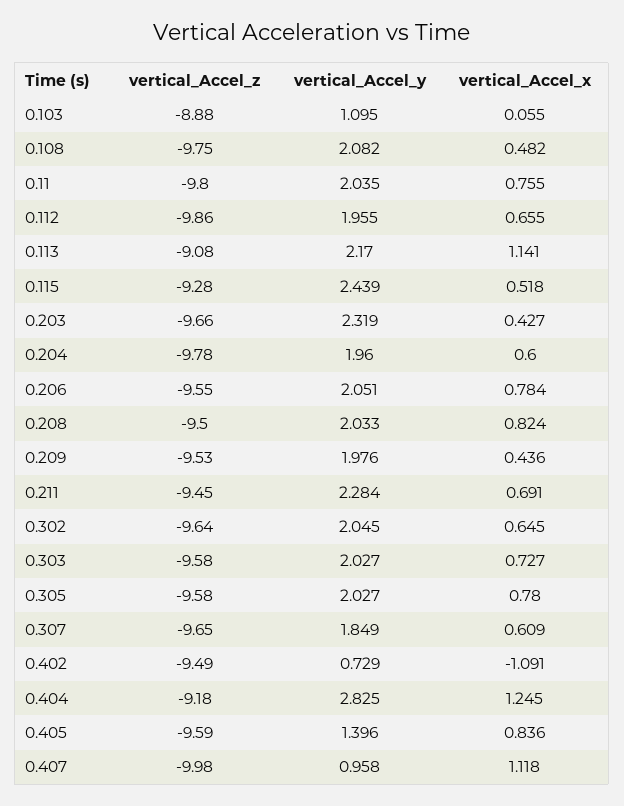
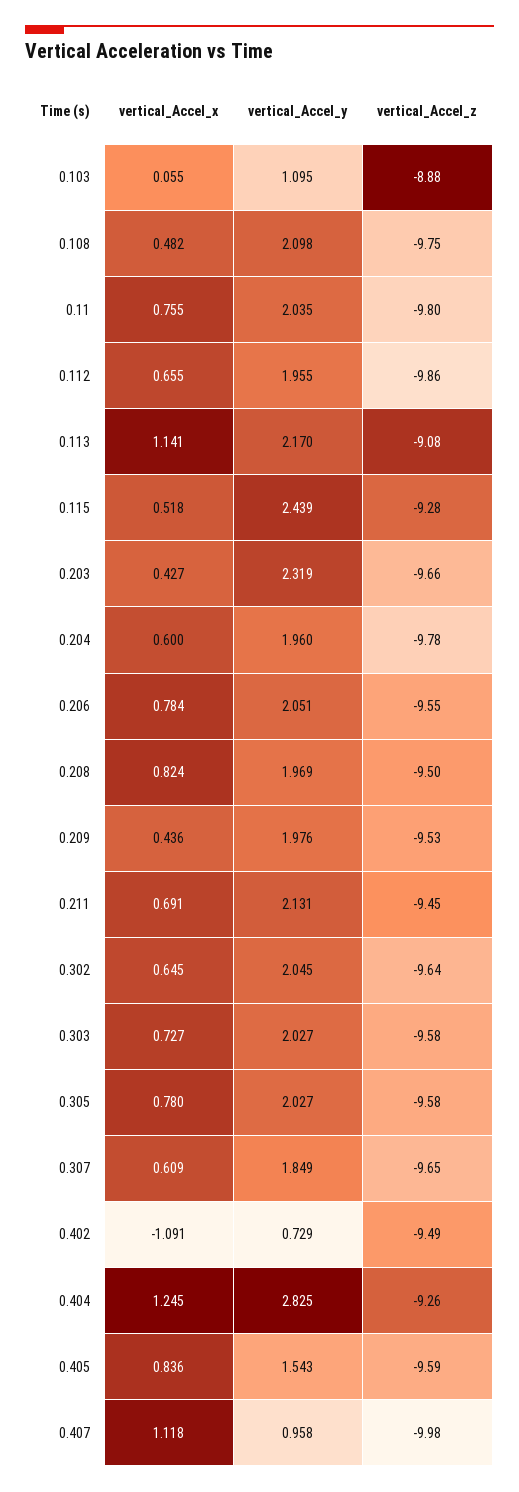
  {
    "vertical_Accel_z": {
      "0.103": -8.88,
      "0.108": -9.75,
      "0.11": -9.8,
      "0.112": -9.86,
      "0.113": -9.08,
      "0.115": -9.28,
      "0.203": -9.66,
      "0.204": -9.78,
      "0.206": -9.55,
      "0.208": -9.5,
      "0.209": -9.53,
      "0.211": -9.45,
      "0.302": -9.64,
      "0.303": -9.58,
      "0.305": -9.58,
      "0.307": -9.65,
      "0.402": -9.49,
-     "0.404": -9.18,
+     "0.404": -9.26,
      "0.405": -9.59,
      "0.407": -9.98
    },
    "vertical_Accel_y": {
      "0.103": 1.095,
-     "0.108": 2.082,
+     "0.108": 2.098,
      "0.11": 2.035,
      "0.112": 1.955,
      "0.113": 2.17,
      "0.115": 2.439,
      "0.203": 2.319,
      "0.204": 1.96,
      "0.206": 2.051,
-     "0.208": 2.033,
+     "0.208": 1.969,
      "0.209": 1.976,
-     "0.211": 2.284,
+     "0.211": 2.131,
      "0.302": 2.045,
      "0.303": 2.027,
      "0.305": 2.027,
      "0.307": 1.849,
      "0.402": 0.729,
      "0.404": 2.825,
-     "0.405": 1.396,
+     "0.405": 1.543,
      "0.407": 0.958
    },
    "vertical_Accel_x": {
      "0.103": 0.055,
      "0.108": 0.482,
      "0.11": 0.755,
      "0.112": 0.655,
      "0.113": 1.141,
      "0.115": 0.518,
      "0.203": 0.427,
      "0.204": 0.6,
      "0.206": 0.784,
      "0.208": 0.824,
      "0.209": 0.436,
      "0.211": 0.691,
      "0.302": 0.645,
      "0.303": 0.727,
      "0.305": 0.78,
      "0.307": 0.609,
      "0.402": -1.091,
      "0.404": 1.245,
      "0.405": 0.836,
      "0.407": 1.118
    }
  }

